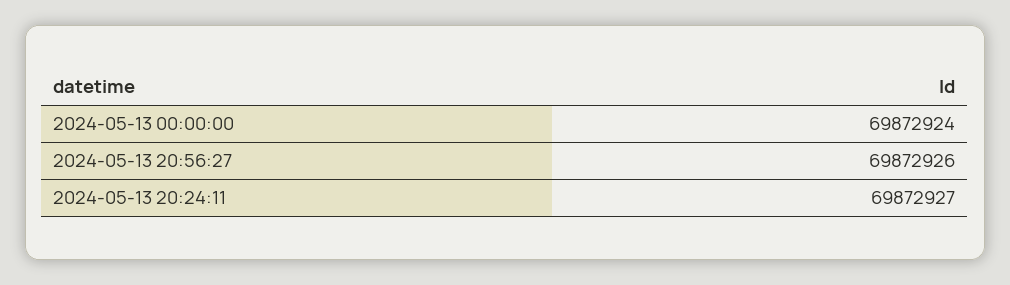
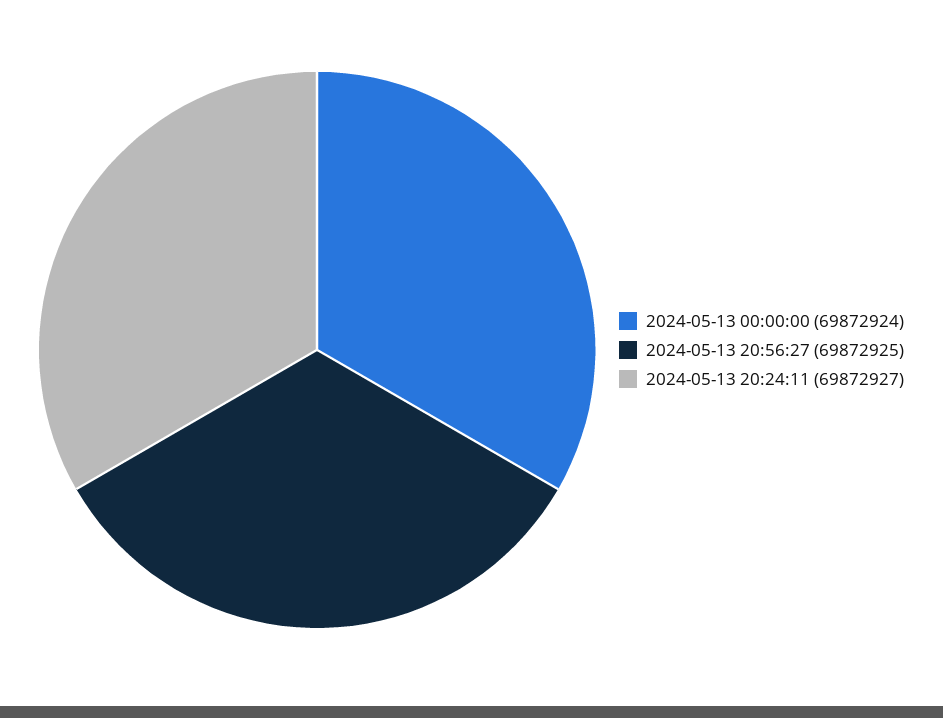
  {
    "2024-05-13 00:00:00": 69872924,
-   "2024-05-13 20:56:27": 69872926,
+   "2024-05-13 20:56:27": 69872925,
    "2024-05-13 20:24:11": 69872927
  }

